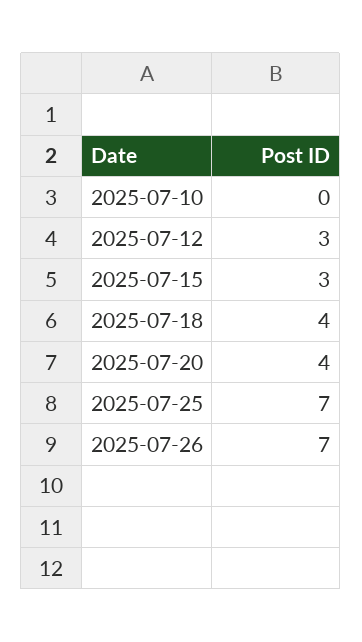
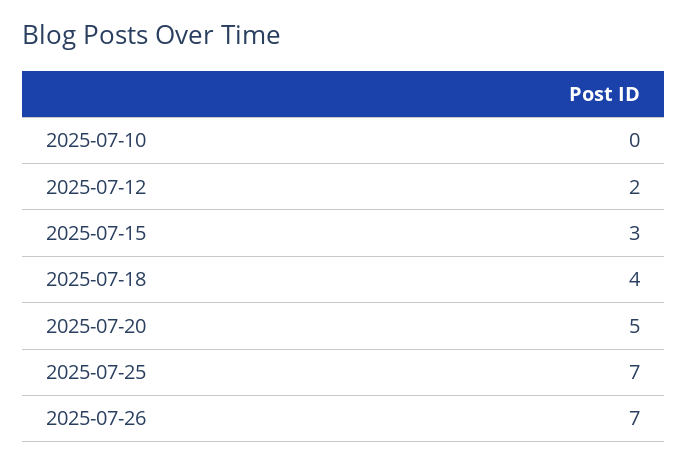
  {
    "2025-07-10": 0,
-   "2025-07-12": 3,
+   "2025-07-12": 2,
    "2025-07-15": 3,
    "2025-07-18": 4,
-   "2025-07-20": 4,
+   "2025-07-20": 5,
    "2025-07-25": 7,
    "2025-07-26": 7
  }

